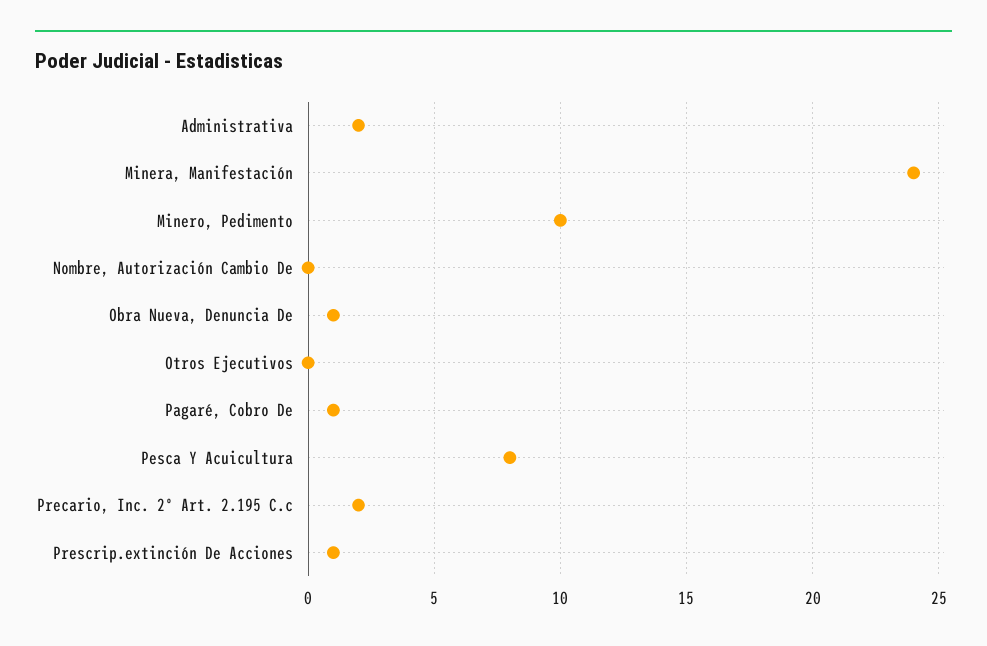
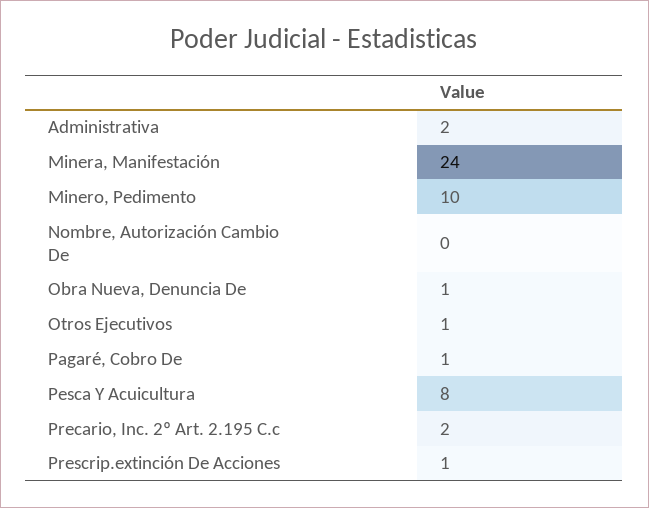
  {
    "Administrativa": 2,
    "Minera, Manifestación": 24,
    "Minero, Pedimento": 10,
    "Nombre, Autorización Cambio De": 0,
    "Obra Nueva, Denuncia De": 1,
-   "Otros Ejecutivos": 0,
+   "Otros Ejecutivos": 1,
    "Pagaré, Cobro De": 1,
    "Pesca Y Acuicultura": 8,
    "Precario, Inc. 2º Art. 2.195 C.c": 2,
    "Prescrip.extinción De Acciones": 1
  }

